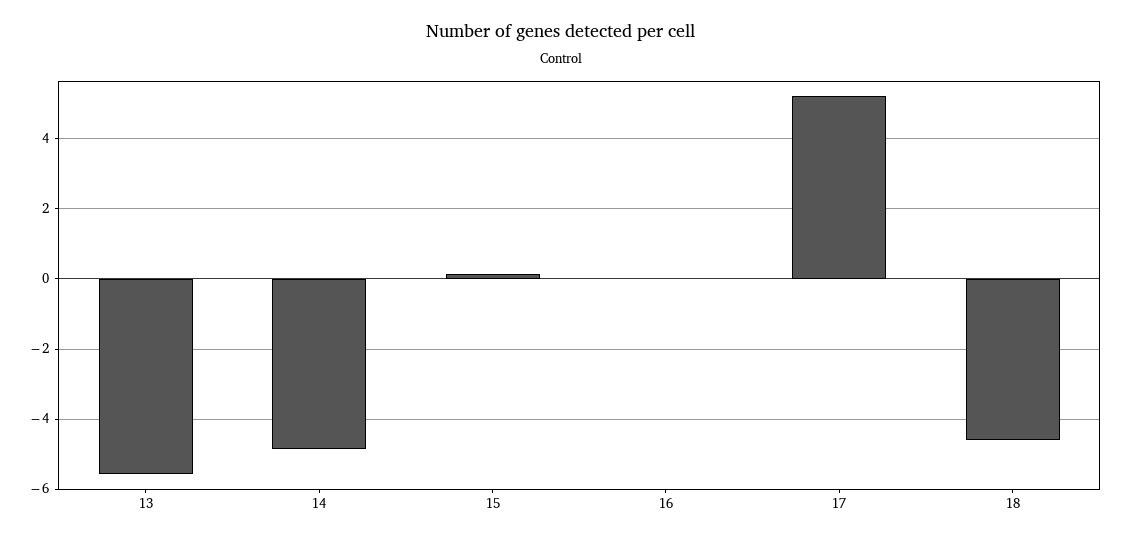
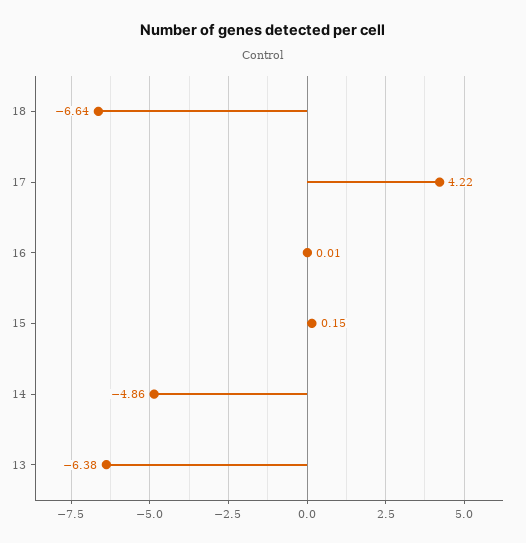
  {
-   "13": -5.6,
+   "13": -6.38,
    "14": -4.86,
    "15": 0.15,
    "16": 0.01,
-   "17": 5.2,
+   "17": 4.22,
-   "18": -4.6
+   "18": -6.64
  }

